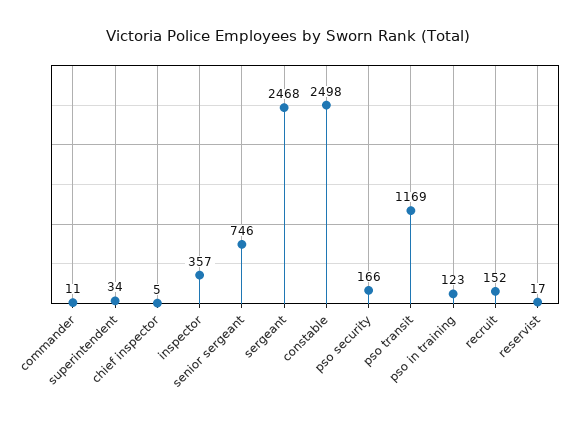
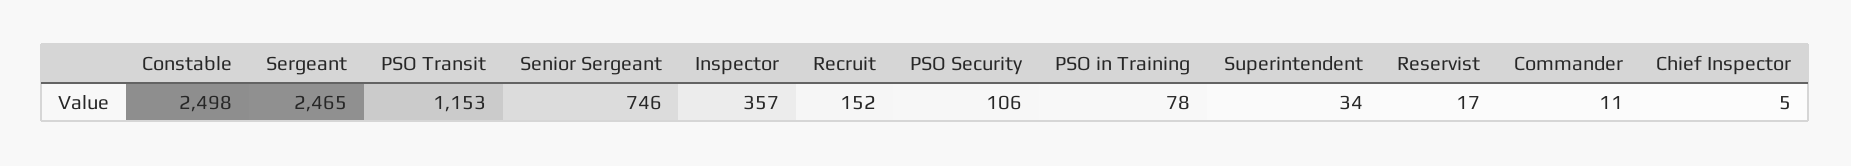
  {
    "commander": 11,
    "superintendent": 34,
    "chief inspector": 5,
    "inspector": 357,
    "senior sergeant": 746,
-   "sergeant": 2468,
+   "sergeant": 2465,
    "constable": 2498,
-   "pso security": 166,
+   "pso security": 106,
-   "pso transit": 1169,
+   "pso transit": 1153,
-   "pso in training": 123,
+   "pso in training": 78,
    "recruit": 152,
    "reservist": 17
  }

